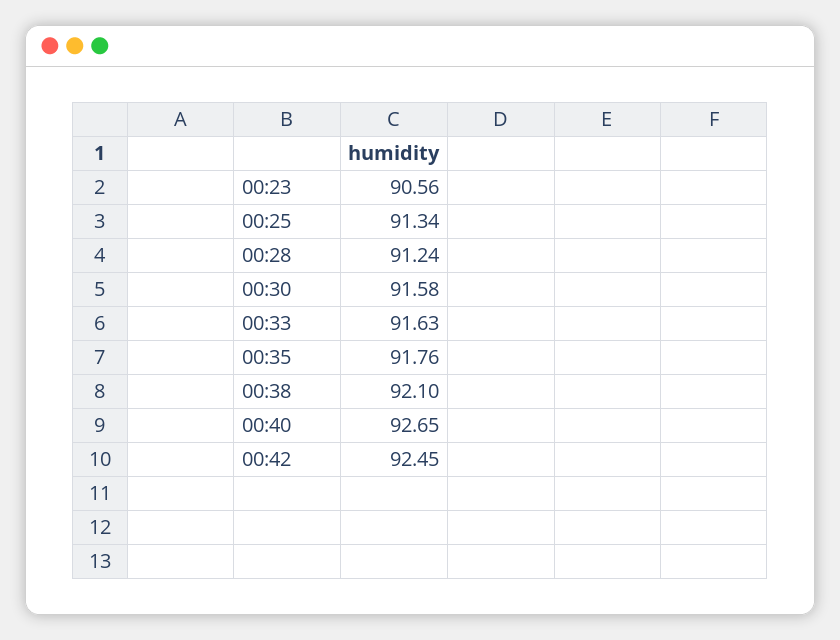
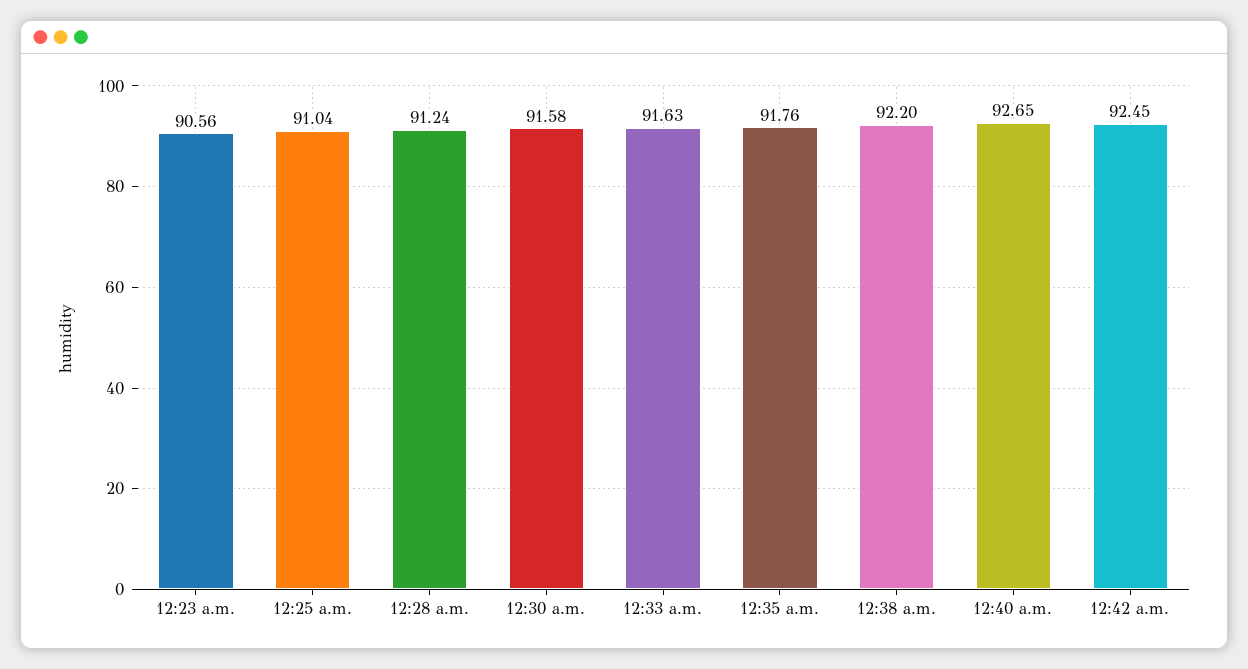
  {
    "00:23": 90.56,
-   "00:25": 91.34,
+   "00:25": 91.04,
    "00:28": 91.24,
    "00:30": 91.58,
    "00:33": 91.63,
    "00:35": 91.76,
-   "00:38": 92.1,
+   "00:38": 92.2,
    "00:40": 92.65,
    "00:42": 92.45
  }

